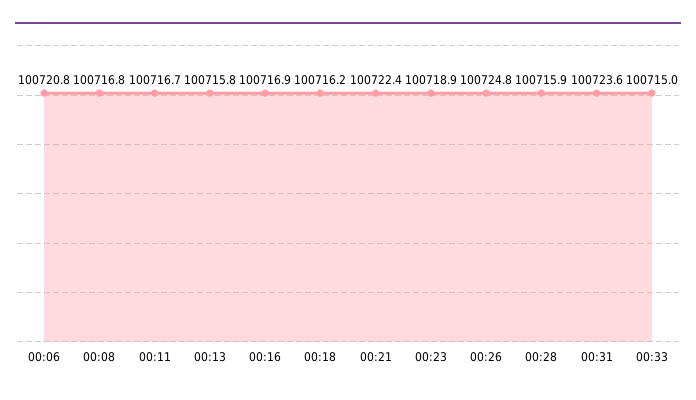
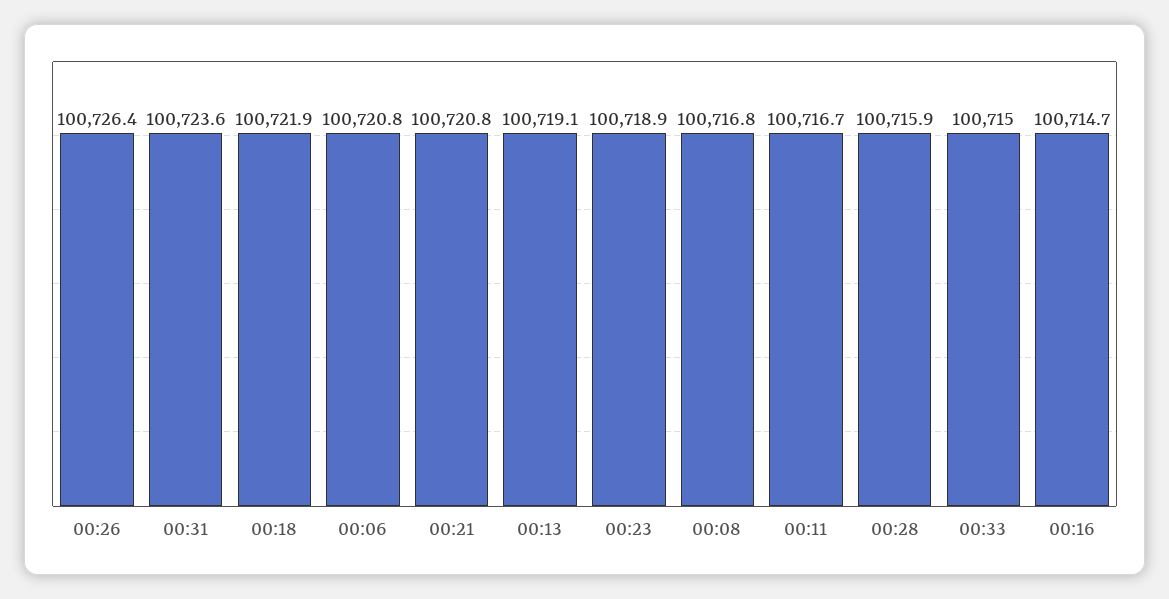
  {
    "00:06": 100720.8,
    "00:08": 100716.8,
    "00:11": 100716.7,
-   "00:13": 100715.8,
+   "00:13": 100719.1,
-   "00:16": 100716.9,
+   "00:16": 100714.7,
-   "00:18": 100716.2,
+   "00:18": 100721.9,
-   "00:21": 100722.4,
+   "00:21": 100720.8,
    "00:23": 100718.9,
-   "00:26": 100724.8,
+   "00:26": 100726.4,
    "00:28": 100715.9,
    "00:31": 100723.6,
    "00:33": 100715
  }

